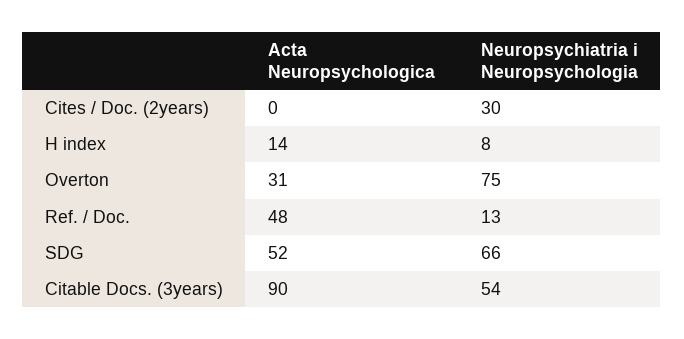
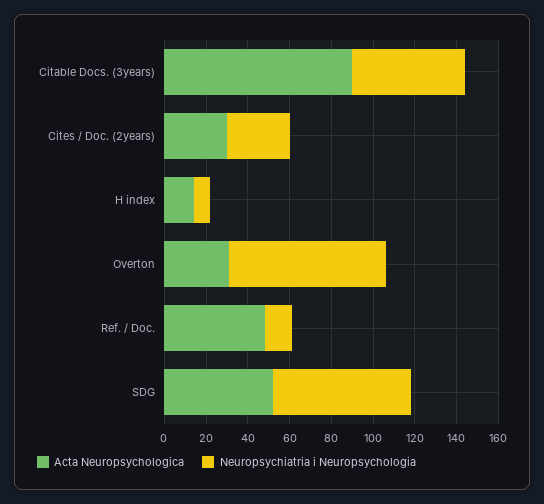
  {
    "Acta Neuropsychologica": {
-     "Cites / Doc. (2years)": 0,
+     "Cites / Doc. (2years)": 30,
      "H index": 14,
      "Overton": 31,
      "Ref. / Doc.": 48,
      "SDG": 52,
      "Citable Docs. (3years)": 90
    },
    "Neuropsychiatria i Neuropsychologia": {
      "Cites / Doc. (2years)": 30,
      "H index": 8,
      "Overton": 75,
      "Ref. / Doc.": 13,
      "SDG": 66,
      "Citable Docs. (3years)": 54
    }
  }

